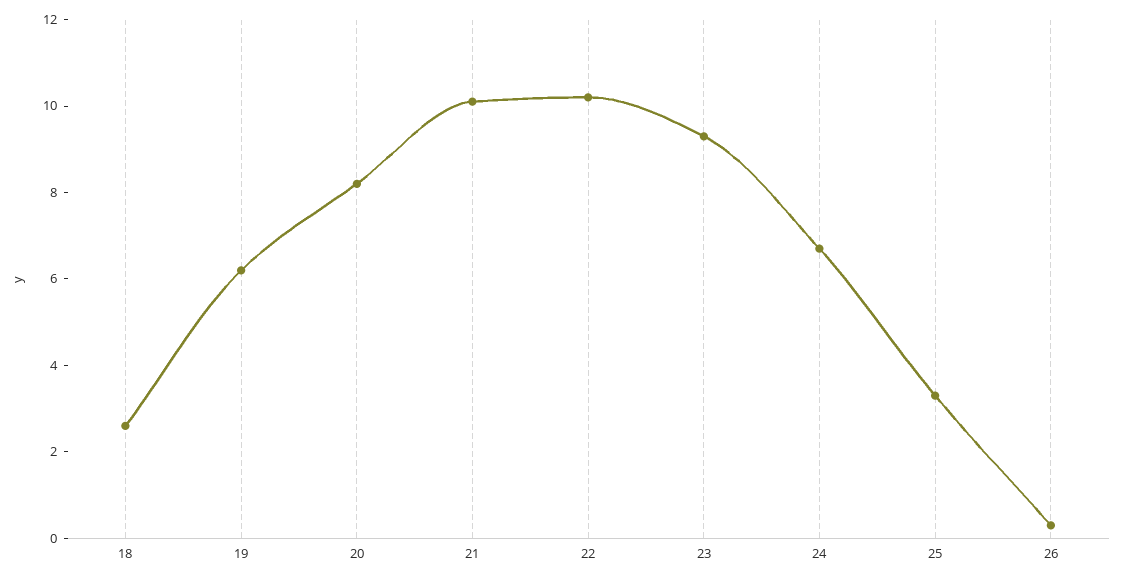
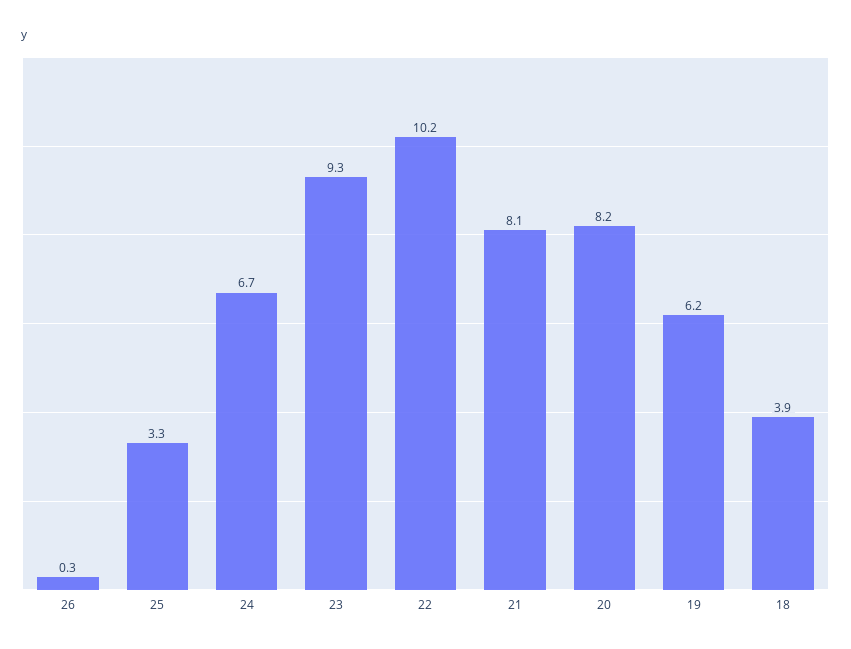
  {
-   "18": 2.5,
+   "18": 3.9,
    "19": 6.2,
    "20": 8.2,
-   "21": 10,
+   "21": 8.1,
    "22": 10.2,
    "23": 9.3,
    "24": 6.7,
    "25": 3.3,
    "26": 0.3
  }

